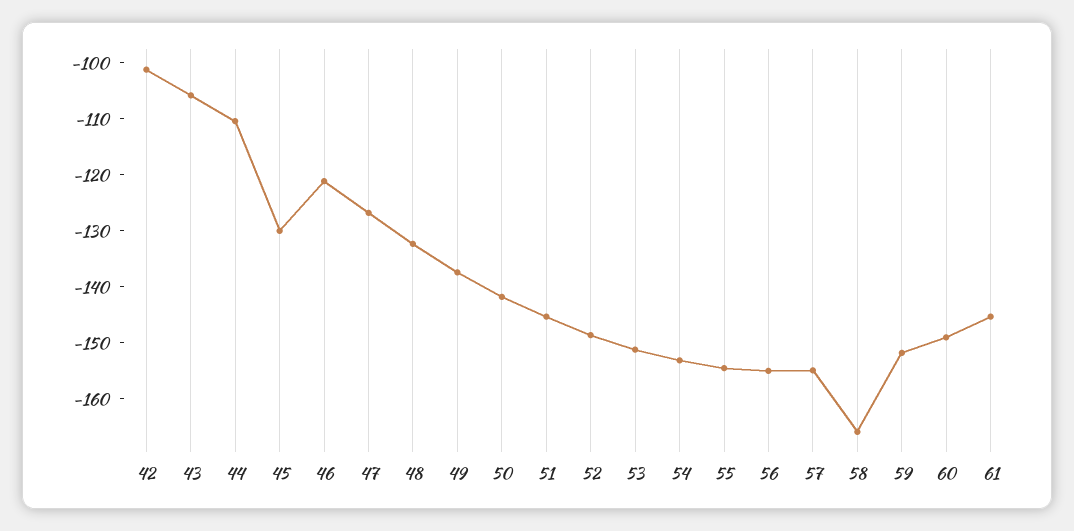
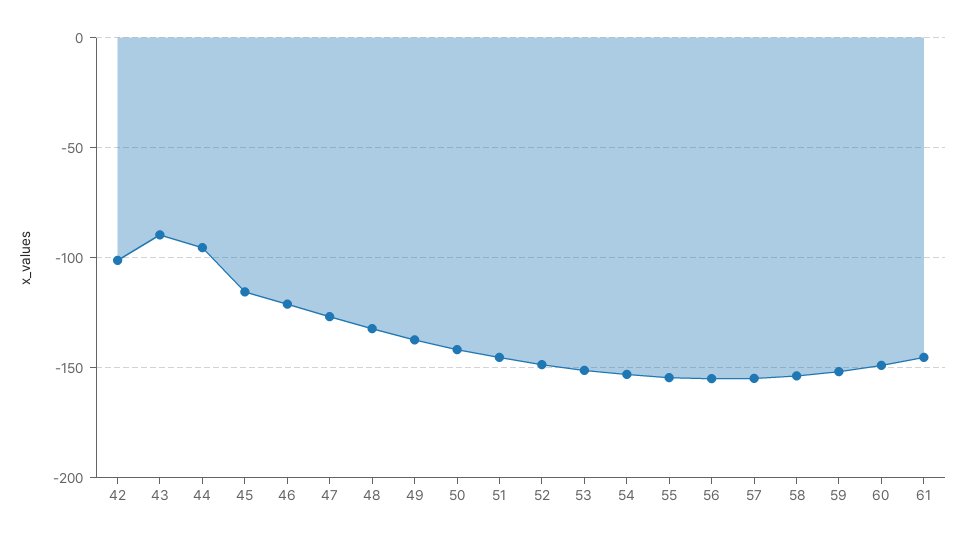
  {
    "42": -102,
-   "43": -106,
+   "43": -90,
-   "44": -110,
+   "44": -95,
-   "45": -130,
+   "45": -115,
    "46": -122,
    "47": -126,
    "48": -132,
    "49": -138,
    "50": -142,
    "51": -146,
    "52": -148,
    "53": -152,
    "54": -154,
    "55": -154,
    "56": -156,
    "57": -154,
-   "58": -166,
+   "58": -155,
    "59": -152,
    "60": -150,
    "61": -146
  }

